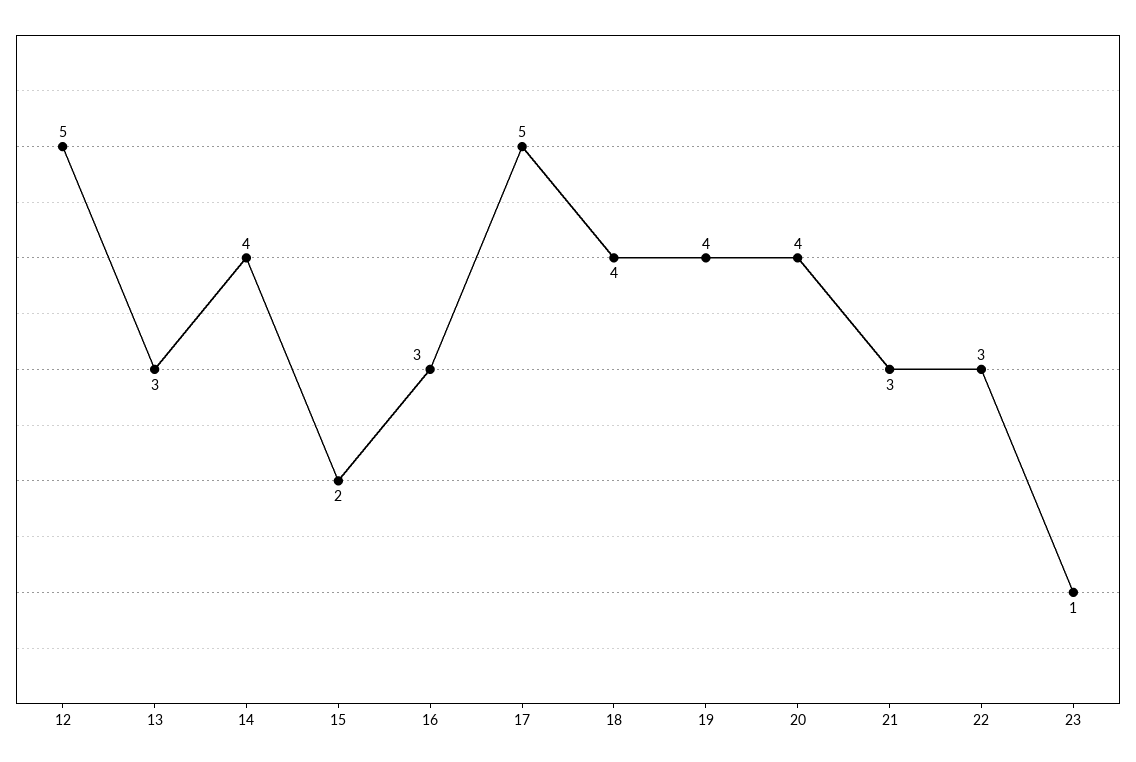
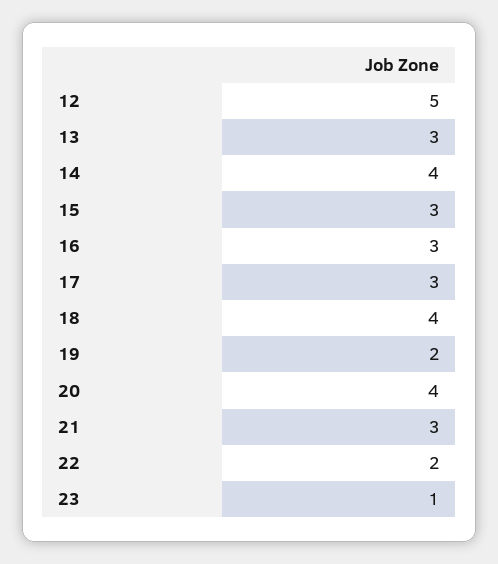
  {
    "12": 5,
    "13": 3,
    "14": 4,
-   "15": 2,
+   "15": 3,
    "16": 3,
-   "17": 5,
+   "17": 3,
    "18": 4,
-   "19": 4,
+   "19": 2,
    "20": 4,
    "21": 3,
-   "22": 3,
+   "22": 2,
    "23": 1
  }

